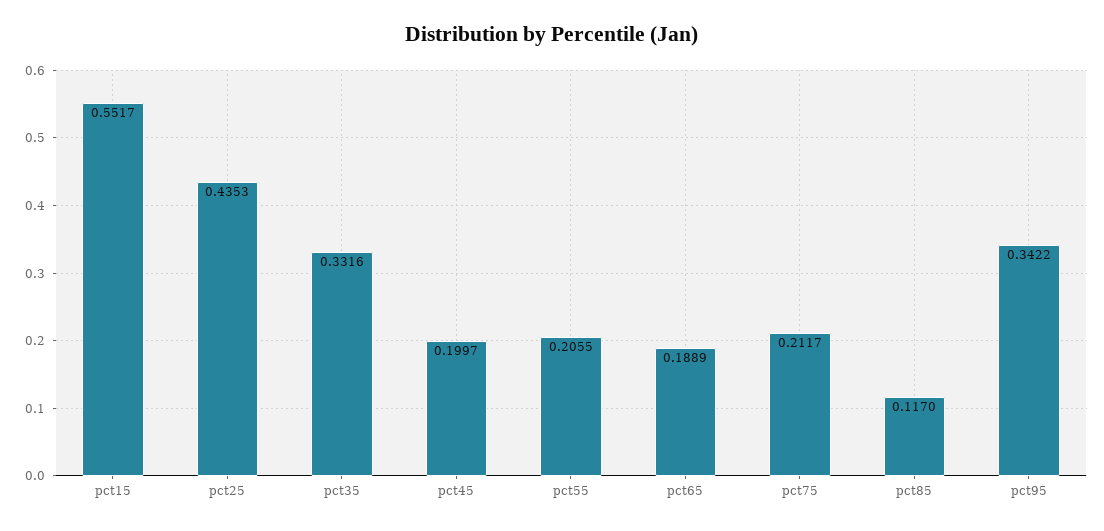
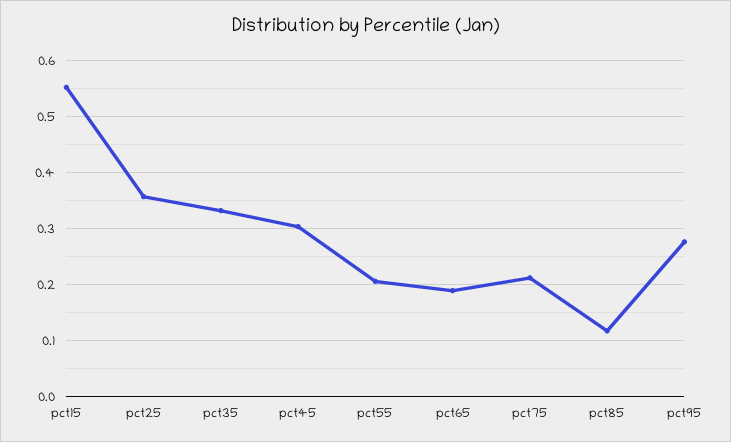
  {
    "pct15": 0.5517,
-   "pct25": 0.4353,
+   "pct25": 0.36,
    "pct35": 0.3316,
-   "pct45": 0.1997,
+   "pct45": 0.3,
    "pct55": 0.2055,
    "pct65": 0.1889,
    "pct75": 0.2117,
    "pct85": 0.117,
-   "pct95": 0.3422
+   "pct95": 0.28
  }

